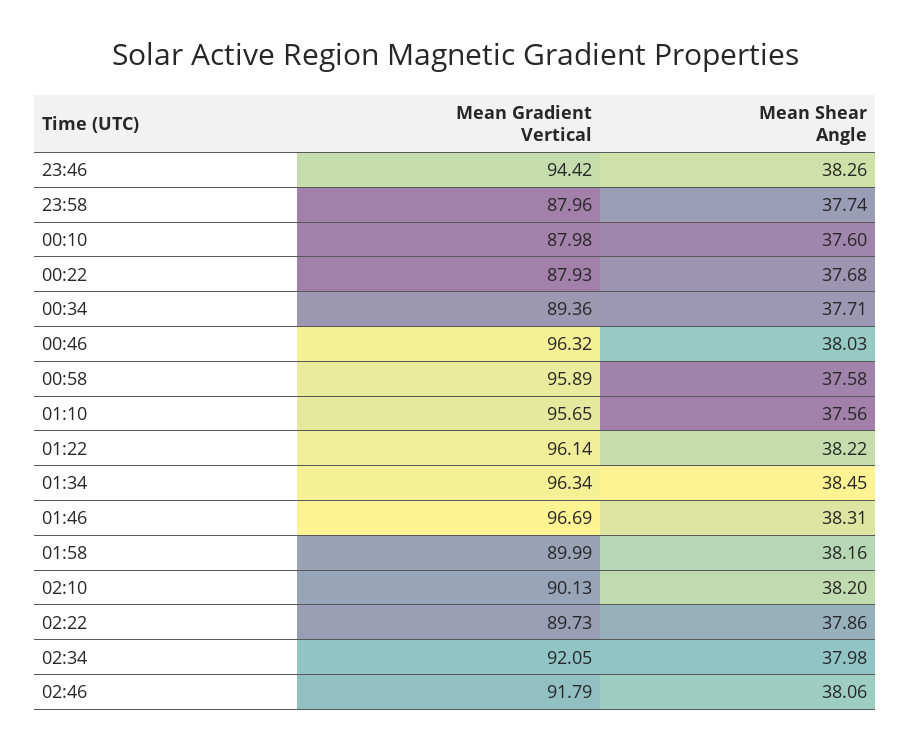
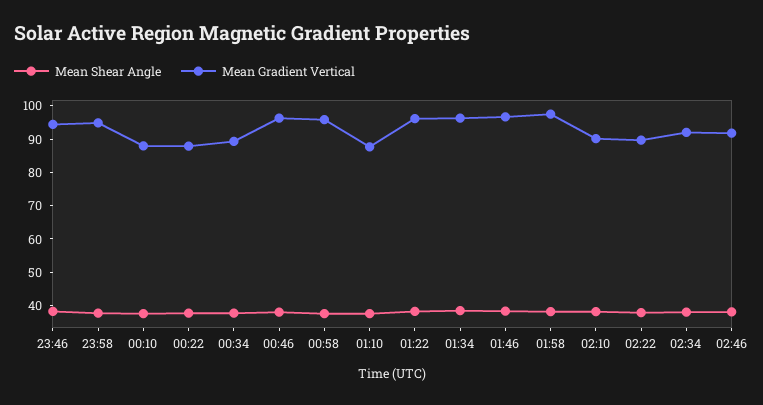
  {
    "Mean Gradient Vertical": {
      "23:46": 94.42,
-     "23:58": 87.96,
+     "23:58": 95,
      "00:10": 87.98,
      "00:22": 87.93,
      "00:34": 89.36,
      "00:46": 96.32,
      "00:58": 95.89,
-     "01:10": 95.65,
+     "01:10": 87.5,
      "01:22": 96.14,
      "01:34": 96.34,
      "01:46": 96.69,
-     "01:58": 89.99,
+     "01:58": 97.5,
      "02:10": 90.13,
      "02:22": 89.73,
      "02:34": 92.05,
      "02:46": 91.79
    },
    "Mean Shear Angle": {
      "23:46": 38.26,
      "23:58": 37.74,
      "00:10": 37.6,
      "00:22": 37.68,
      "00:34": 37.71,
      "00:46": 38.03,
      "00:58": 37.58,
      "01:10": 37.56,
      "01:22": 38.22,
      "01:34": 38.45,
      "01:46": 38.31,
      "01:58": 38.16,
      "02:10": 38.2,
      "02:22": 37.86,
      "02:34": 37.98,
      "02:46": 38.06
    }
  }

